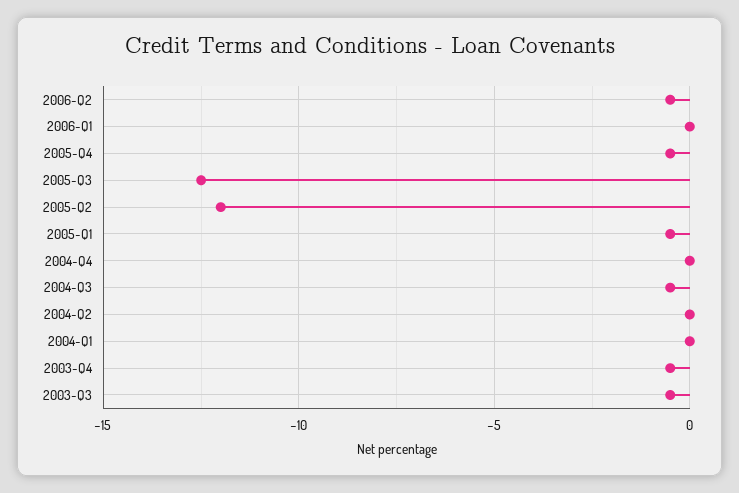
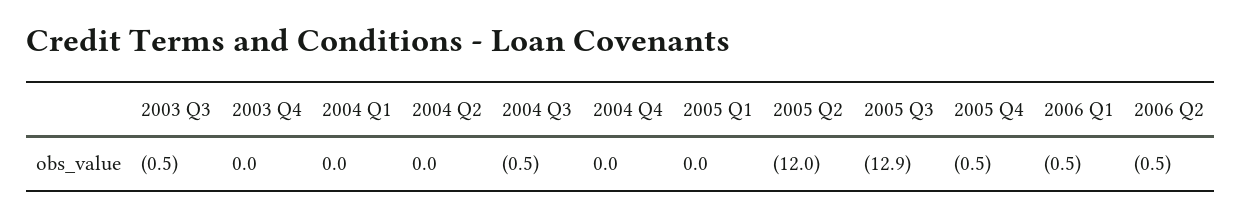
  {
    "2006-Q2": -0.5,
-   "2006-Q1": 0,
+   "2006-Q1": -0.5,
    "2005-Q4": -0.5,
-   "2005-Q3": -12.5,
+   "2005-Q3": -12.9,
    "2005-Q2": -12,
-   "2005-Q1": -0.5,
+   "2005-Q1": 0,
    "2004-Q4": 0,
    "2004-Q3": -0.5,
    "2004-Q2": 0,
    "2004-Q1": 0,
-   "2003-Q4": -0.5,
+   "2003-Q4": 0,
    "2003-Q3": -0.5
  }

